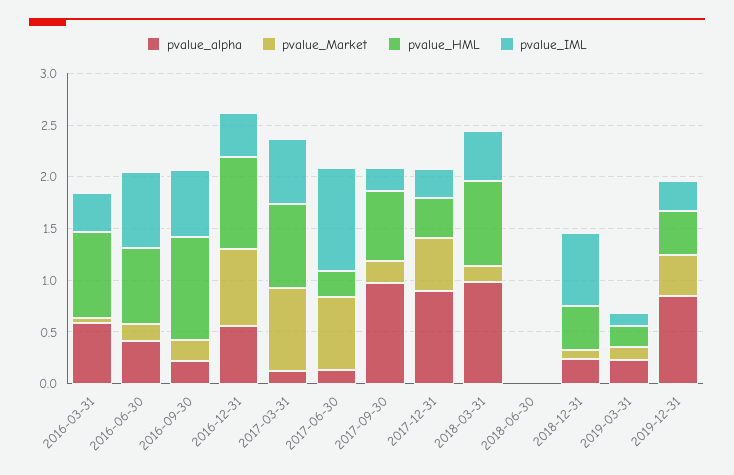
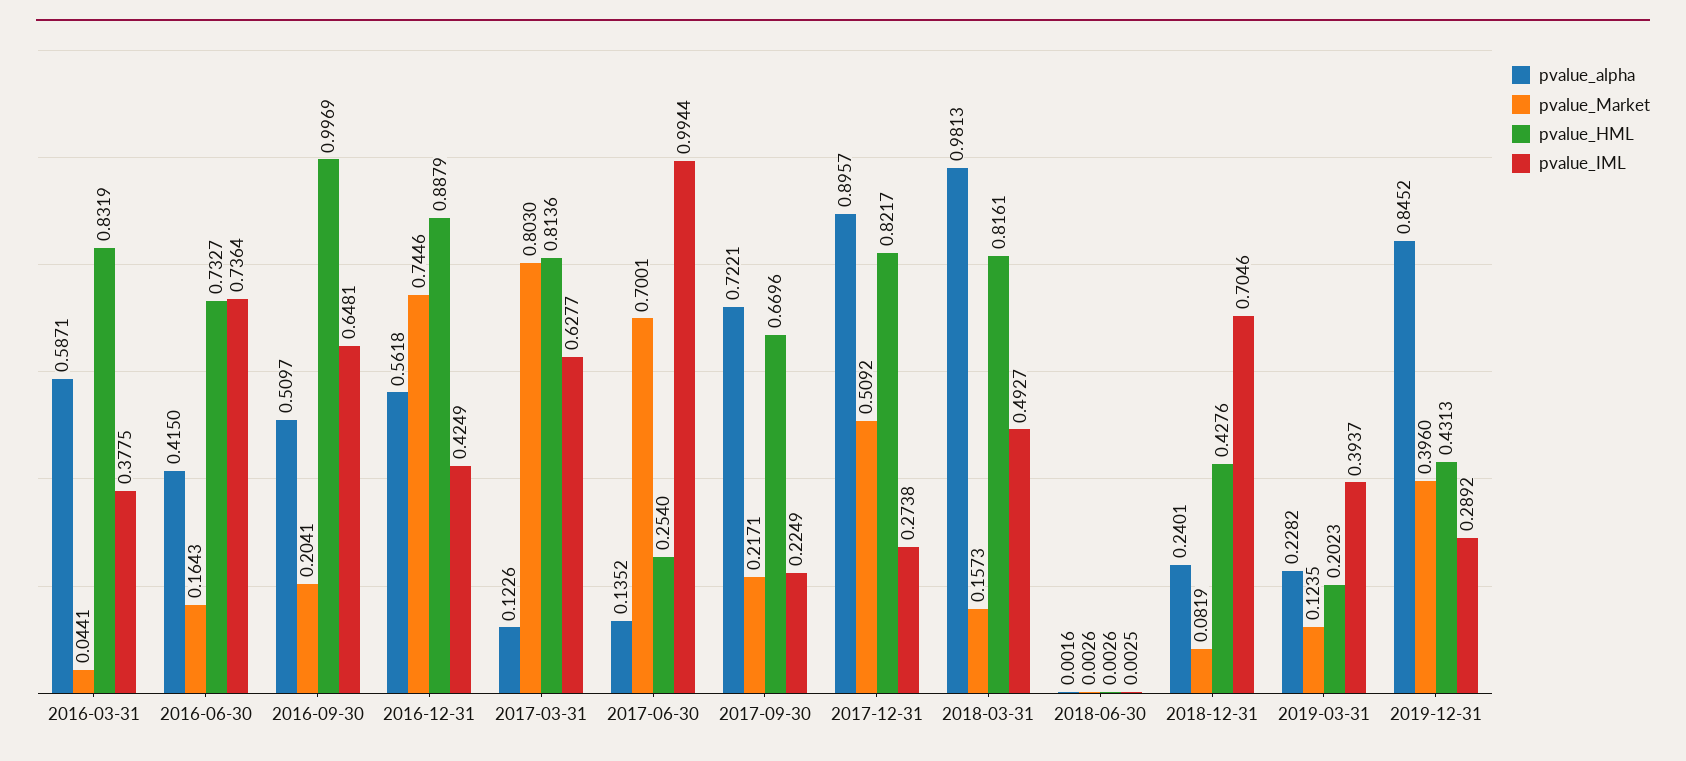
  {
    "pvalue_alpha": {
      "2016-03-31": 0.5871,
      "2016-06-30": 0.415,
-     "2016-09-30": 0.2,
+     "2016-09-30": 0.5097,
      "2016-12-31": 0.5618,
      "2017-03-31": 0.1226,
      "2017-06-30": 0.1352,
-     "2017-09-30": 1,
+     "2017-09-30": 0.7221,
      "2017-12-31": 0.8957,
      "2018-03-31": 0.9813,
      "2018-06-30": 0.0016,
      "2018-12-31": 0.2401,
      "2019-03-31": 0.2282,
      "2019-12-31": 0.8452
    },
    "pvalue_Market": {
      "2016-03-31": 0.0441,
      "2016-06-30": 0.1643,
      "2016-09-30": 0.2041,
      "2016-12-31": 0.7446,
      "2017-03-31": 0.803,
      "2017-06-30": 0.7001,
      "2017-09-30": 0.2171,
      "2017-12-31": 0.5092,
      "2018-03-31": 0.1573,
      "2018-06-30": 0.0026,
      "2018-12-31": 0.0819,
      "2019-03-31": 0.1235,
      "2019-12-31": 0.396
    },
    "pvalue_HML": {
      "2016-03-31": 0.8319,
      "2016-06-30": 0.7327,
      "2016-09-30": 0.9969,
      "2016-12-31": 0.8879,
      "2017-03-31": 0.8136,
      "2017-06-30": 0.254,
      "2017-09-30": 0.6696,
-     "2017-12-31": 0.4,
+     "2017-12-31": 0.8217,
      "2018-03-31": 0.8161,
      "2018-06-30": 0.0026,
      "2018-12-31": 0.4276,
      "2019-03-31": 0.2023,
      "2019-12-31": 0.4313
    },
    "pvalue_IML": {
      "2016-03-31": 0.3775,
      "2016-06-30": 0.7364,
      "2016-09-30": 0.6481,
      "2016-12-31": 0.4249,
      "2017-03-31": 0.6277,
      "2017-06-30": 0.9944,
      "2017-09-30": 0.2249,
      "2017-12-31": 0.2738,
      "2018-03-31": 0.4927,
      "2018-06-30": 0.0025,
      "2018-12-31": 0.7046,
-     "2019-03-31": 0.1,
+     "2019-03-31": 0.3937,
      "2019-12-31": 0.2892
    }
  }

